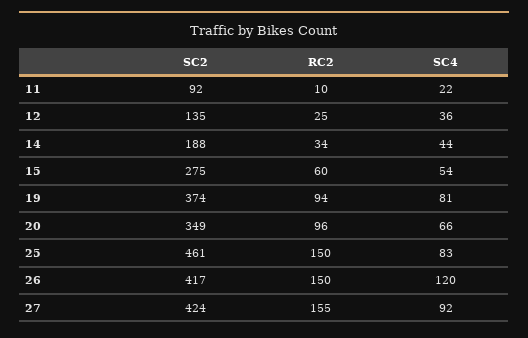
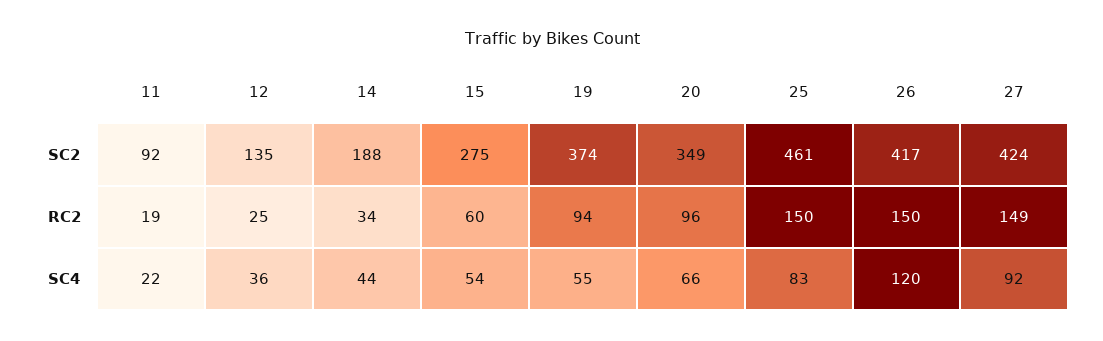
  {
    "SC2": {
      "11": 92,
      "12": 135,
      "14": 188,
      "15": 275,
      "19": 374,
      "20": 349,
      "25": 461,
      "26": 417,
      "27": 424
    },
    "RC2": {
-     "11": 10,
+     "11": 19,
      "12": 25,
      "14": 34,
      "15": 60,
      "19": 94,
      "20": 96,
      "25": 150,
      "26": 150,
-     "27": 155
+     "27": 149
    },
    "SC4": {
      "11": 22,
      "12": 36,
      "14": 44,
      "15": 54,
-     "19": 81,
+     "19": 55,
      "20": 66,
      "25": 83,
      "26": 120,
      "27": 92
    }
  }

